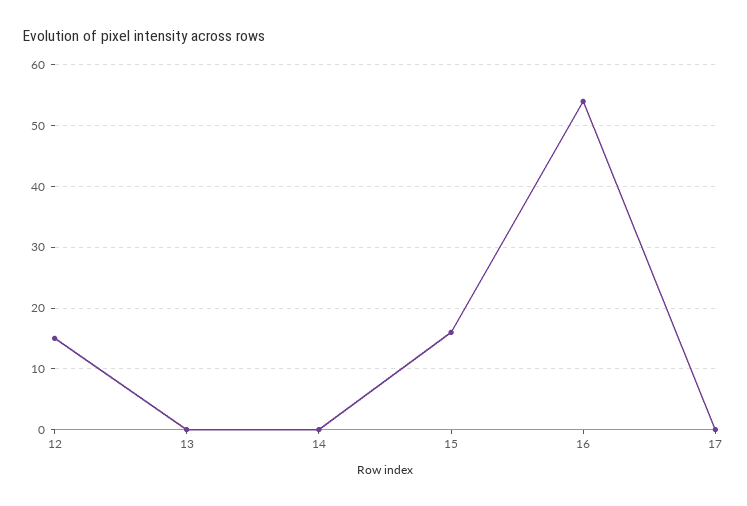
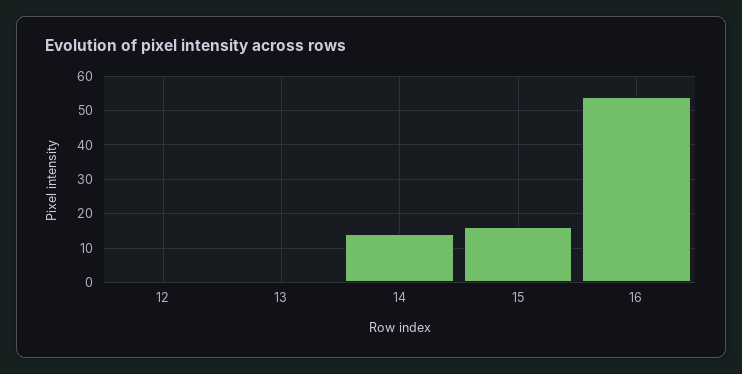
  {
-   "12": 15,
+   "12": 0,
    "13": 0,
-   "14": 0,
+   "14": 15,
    "15": 16,
-   "16": 54,
+   "16": 54
-   "17": 0
  }

